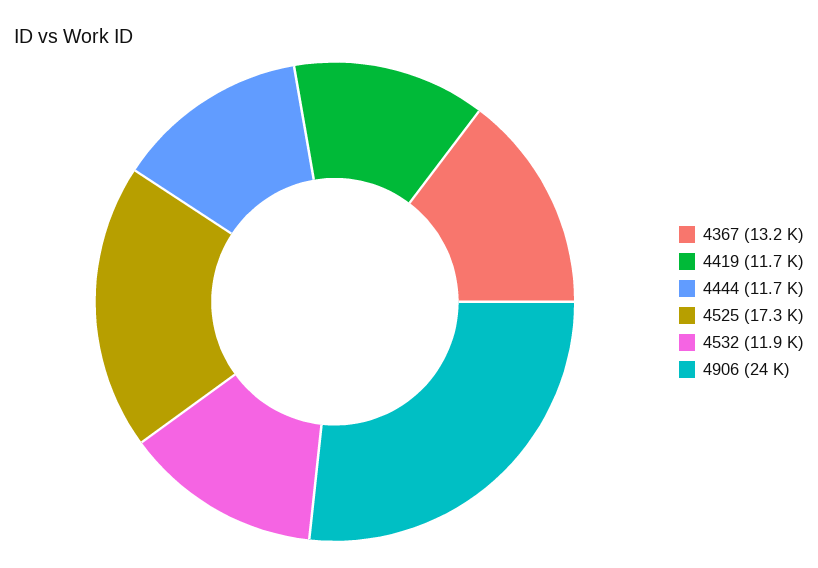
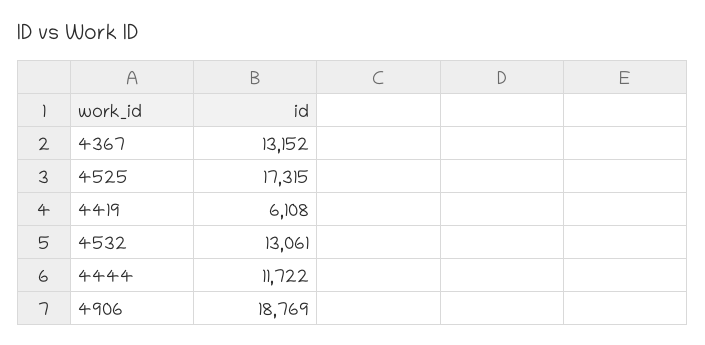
  {
    "4367": 13152,
-   "4419": 11700,
+   "4419": 6108,
    "4444": 11722,
    "4525": 17315,
-   "4532": 11900,
+   "4532": 13061,
-   "4906": 24000
+   "4906": 18769
  }

